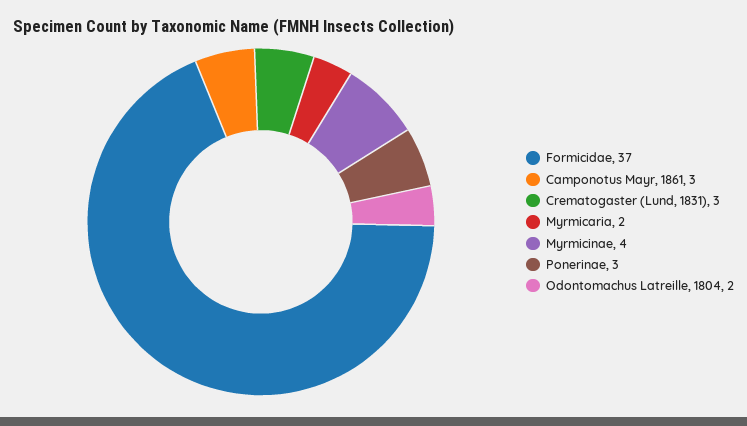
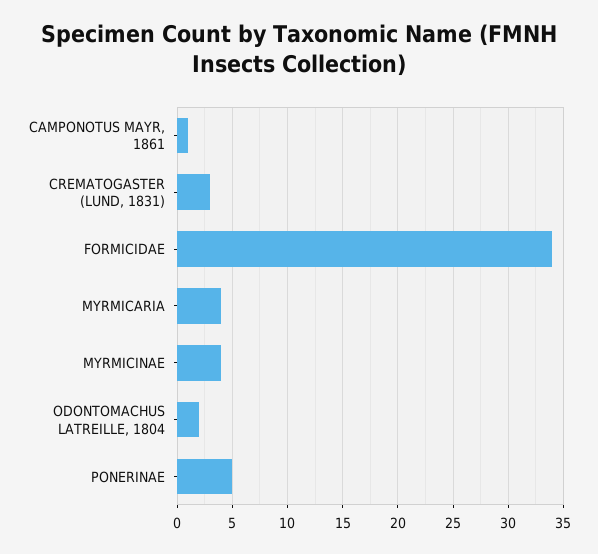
  {
-   "Formicidae": 37,
+   "Formicidae": 34,
-   "Camponotus Mayr, 1861": 3,
+   "Camponotus Mayr, 1861": 1,
    "Crematogaster (Lund, 1831)": 3,
-   "Myrmicaria": 2,
+   "Myrmicaria": 4,
    "Myrmicinae": 4,
-   "Ponerinae": 3,
+   "Ponerinae": 5,
    "Odontomachus Latreille, 1804": 2
  }

